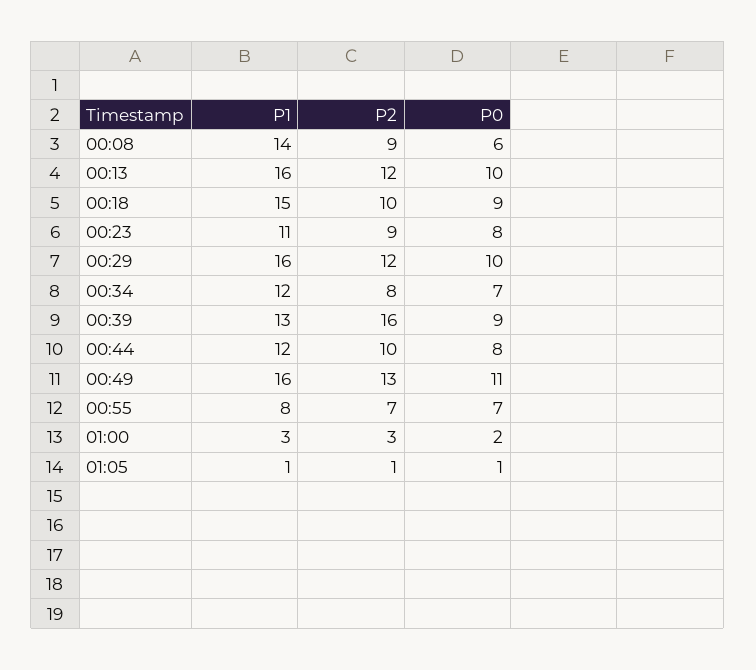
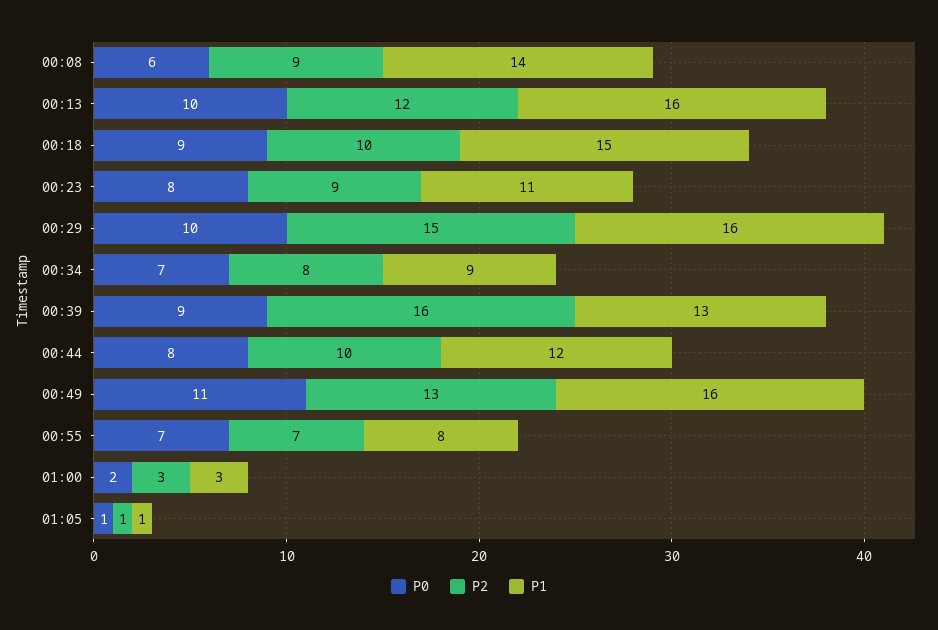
  {
    "P1": {
      "00:08": 14,
      "00:13": 16,
      "00:18": 15,
      "00:23": 11,
      "00:29": 16,
-     "00:34": 12,
+     "00:34": 9,
      "00:39": 13,
      "00:44": 12,
      "00:49": 16,
      "00:55": 8,
      "01:00": 3,
      "01:05": 1
    },
    "P2": {
      "00:08": 9,
      "00:13": 12,
      "00:18": 10,
      "00:23": 9,
-     "00:29": 12,
+     "00:29": 15,
      "00:34": 8,
      "00:39": 16,
      "00:44": 10,
      "00:49": 13,
      "00:55": 7,
      "01:00": 3,
      "01:05": 1
    },
    "P0": {
      "00:08": 6,
      "00:13": 10,
      "00:18": 9,
      "00:23": 8,
      "00:29": 10,
      "00:34": 7,
      "00:39": 9,
      "00:44": 8,
      "00:49": 11,
      "00:55": 7,
      "01:00": 2,
      "01:05": 1
    }
  }

